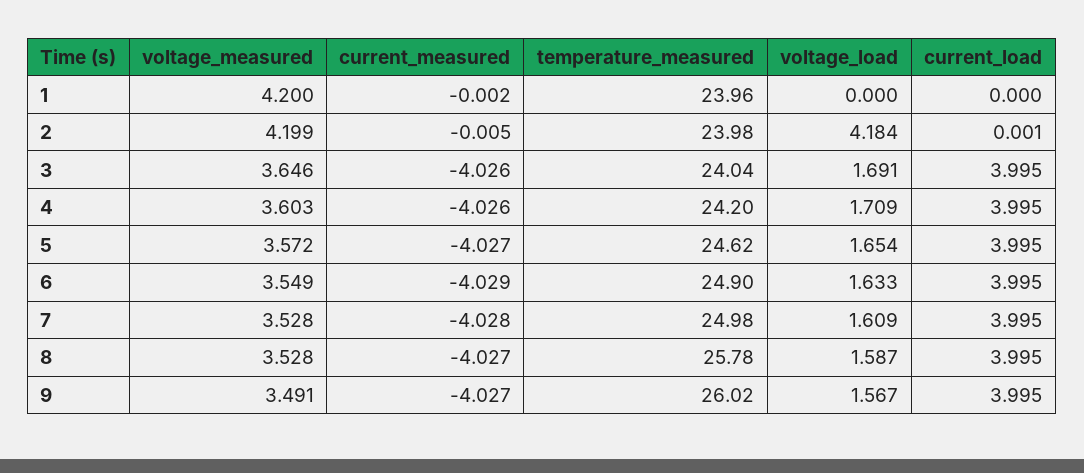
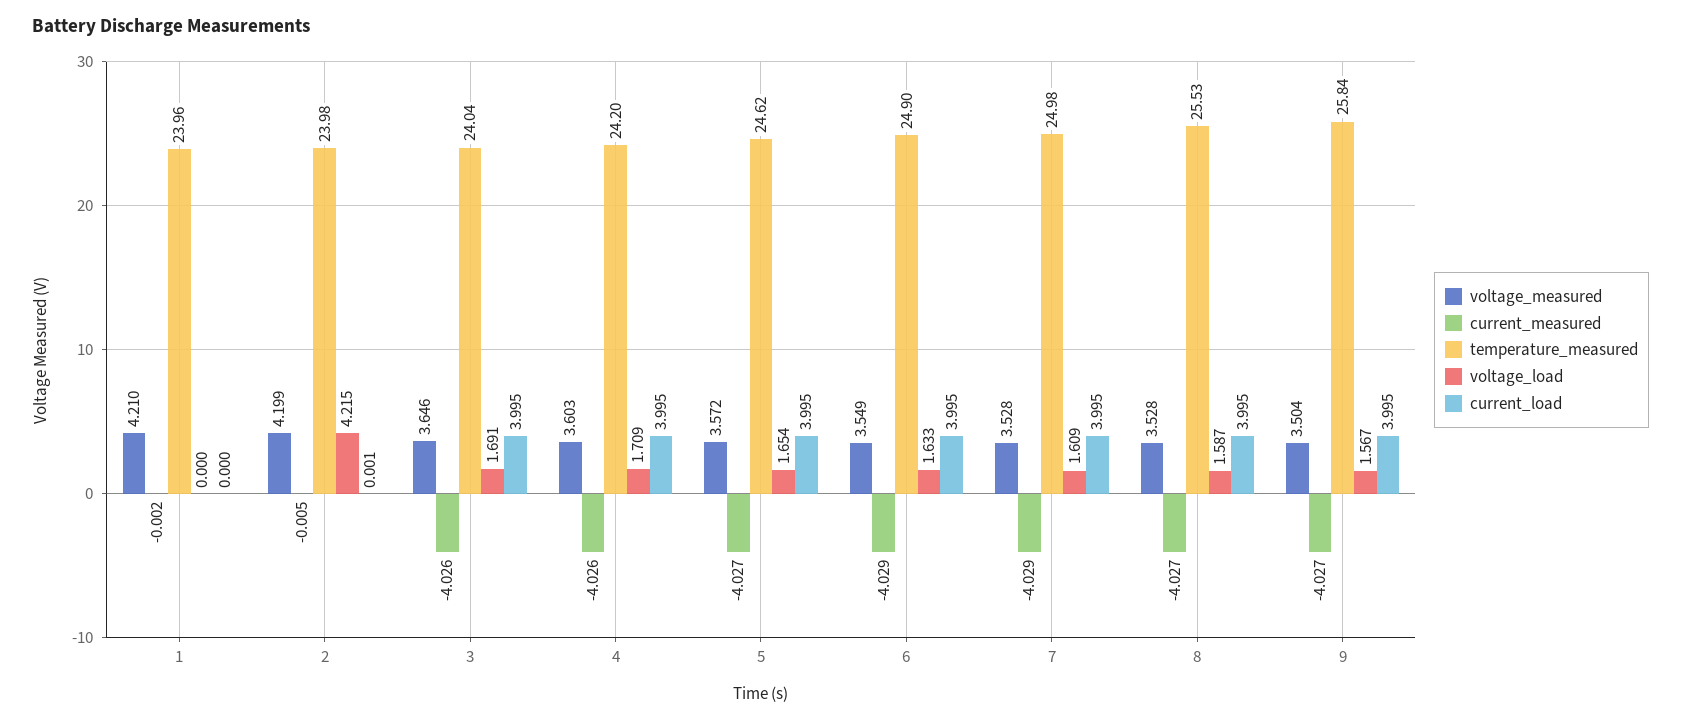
  {
    "voltage_measured": {
-     "1": 4.2,
+     "1": 4.21,
      "2": 4.199,
      "3": 3.646,
      "4": 3.603,
      "5": 3.572,
      "6": 3.549,
      "7": 3.528,
      "8": 3.528,
-     "9": 3.491
+     "9": 3.504
    },
    "current_measured": {
      "1": -0.002,
      "2": -0.005,
      "3": -4.026,
      "4": -4.026,
      "5": -4.027,
      "6": -4.029,
-     "7": -4.028,
+     "7": -4.029,
      "8": -4.027,
      "9": -4.027
    },
    "temperature_measured": {
      "1": 23.96,
      "2": 23.98,
      "3": 24.04,
      "4": 24.2,
      "5": 24.62,
      "6": 24.9,
      "7": 24.98,
-     "8": 25.78,
+     "8": 25.53,
-     "9": 26.02
+     "9": 25.84
    },
    "voltage_load": {
      "1": 0,
-     "2": 4.184,
+     "2": 4.215,
      "3": 1.691,
      "4": 1.709,
      "5": 1.654,
      "6": 1.633,
      "7": 1.609,
      "8": 1.587,
      "9": 1.567
    },
    "current_load": {
      "1": 0,
      "2": 0.001,
      "3": 3.995,
      "4": 3.995,
      "5": 3.995,
      "6": 3.995,
      "7": 3.995,
      "8": 3.995,
      "9": 3.995
    }
  }

